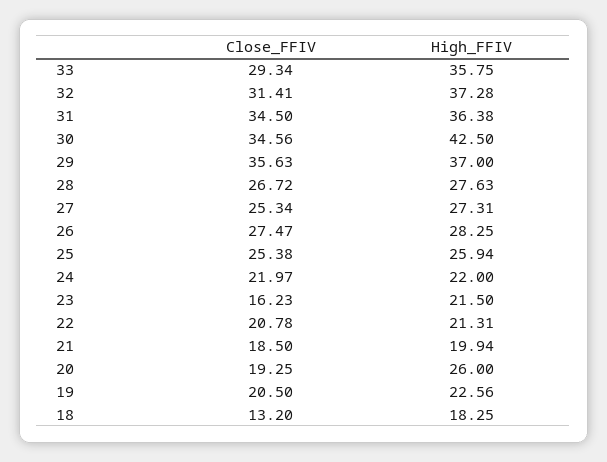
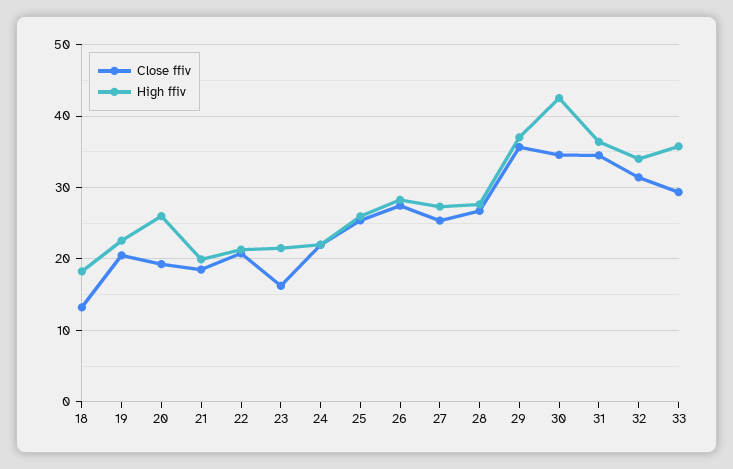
  {
    "Close_FFIV": {
      "33": 29.34,
      "32": 31.41,
      "31": 34.5,
      "30": 34.56,
      "29": 35.63,
      "28": 26.72,
      "27": 25.34,
      "26": 27.47,
      "25": 25.38,
      "24": 21.97,
      "23": 16.23,
      "22": 20.78,
      "21": 18.5,
      "20": 19.25,
      "19": 20.5,
      "18": 13.2
    },
    "High_FFIV": {
      "33": 35.75,
-     "32": 37.28,
+     "32": 34,
      "31": 36.38,
      "30": 42.5,
      "29": 37,
      "28": 27.63,
      "27": 27.31,
      "26": 28.25,
      "25": 25.94,
      "24": 22,
      "23": 21.5,
      "22": 21.31,
      "21": 19.94,
      "20": 26,
      "19": 22.56,
      "18": 18.25
    }
  }

